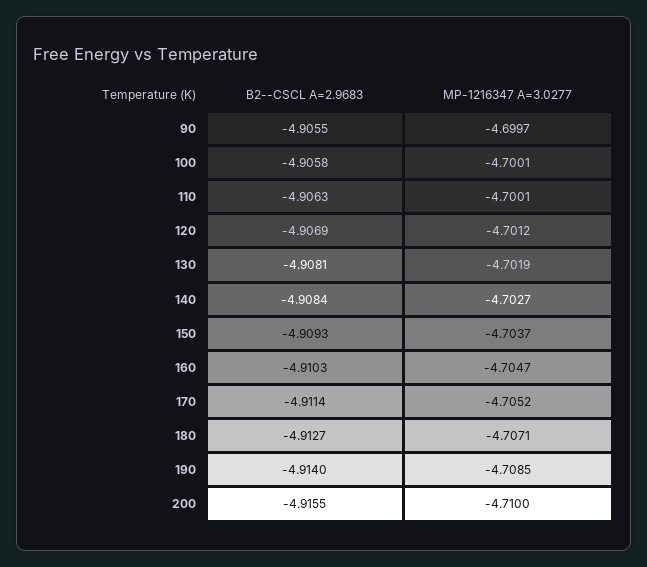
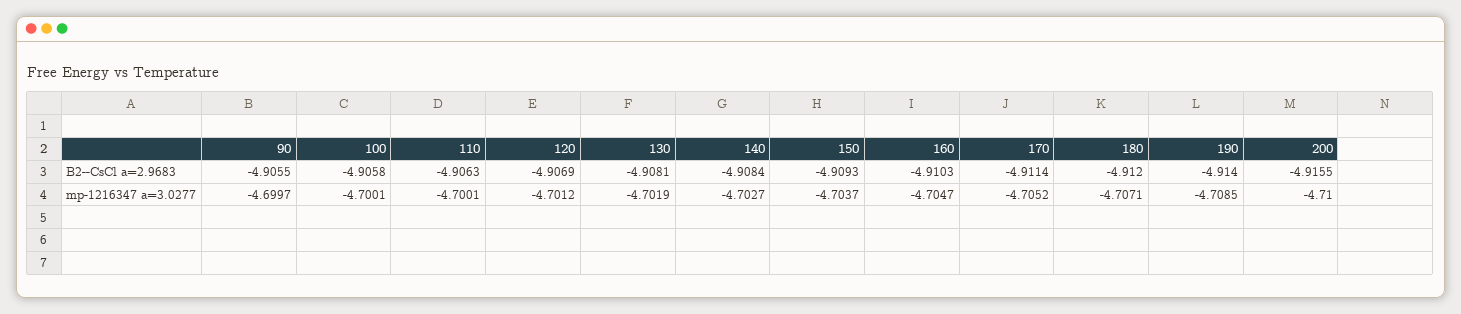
  {
    "B2--CSCL A=2.9683": {
      "90": -4.9055,
      "100": -4.9058,
      "110": -4.9063,
      "120": -4.9069,
      "130": -4.9081,
      "140": -4.9084,
      "150": -4.9093,
      "160": -4.9103,
      "170": -4.9114,
-     "180": -4.9127,
+     "180": -4.912,
      "190": -4.914,
      "200": -4.9155
    },
    "MP-1216347 A=3.0277": {
      "90": -4.6997,
      "100": -4.7001,
      "110": -4.7001,
      "120": -4.7012,
      "130": -4.7019,
      "140": -4.7027,
      "150": -4.7037,
      "160": -4.7047,
      "170": -4.7052,
      "180": -4.7071,
      "190": -4.7085,
      "200": -4.71
    }
  }

